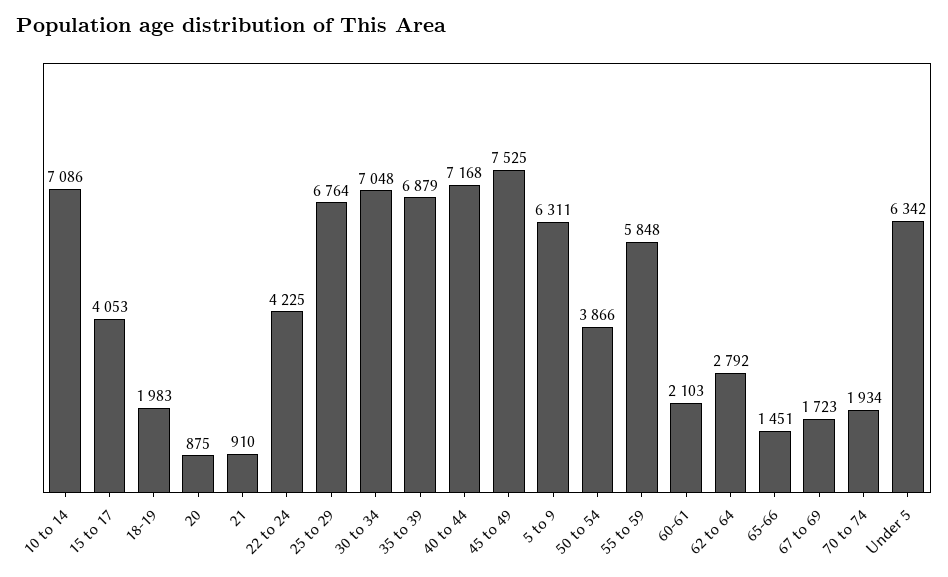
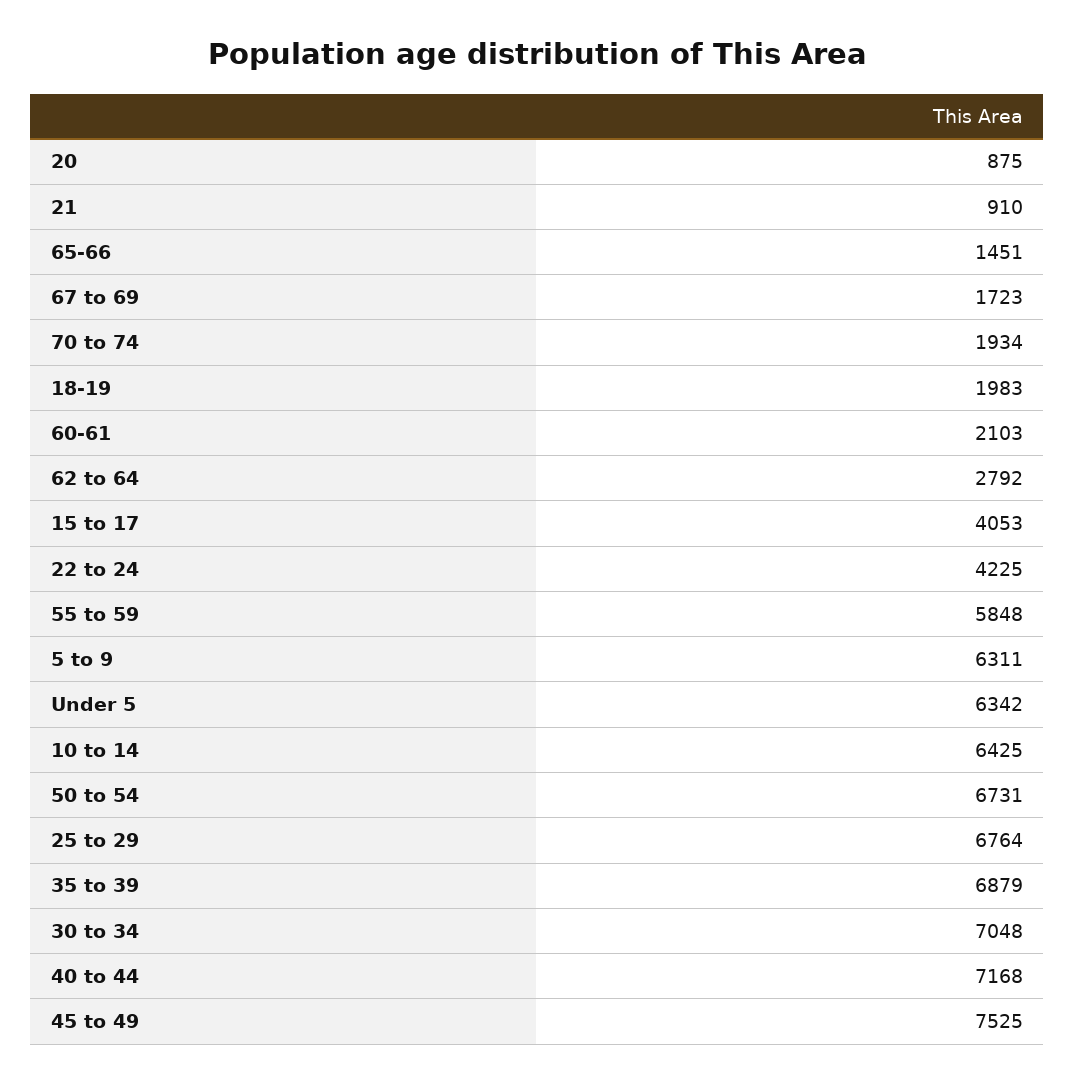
  {
-   "10 to 14": 7086,
+   "10 to 14": 6425,
    "15 to 17": 4053,
    "18-19": 1983,
    "20": 875,
    "21": 910,
    "22 to 24": 4225,
    "25 to 29": 6764,
    "30 to 34": 7048,
    "35 to 39": 6879,
    "40 to 44": 7168,
    "45 to 49": 7525,
    "5 to 9": 6311,
-   "50 to 54": 3866,
+   "50 to 54": 6731,
    "55 to 59": 5848,
    "60-61": 2103,
    "62 to 64": 2792,
    "65-66": 1451,
    "67 to 69": 1723,
    "70 to 74": 1934,
    "Under 5": 6342
  }

